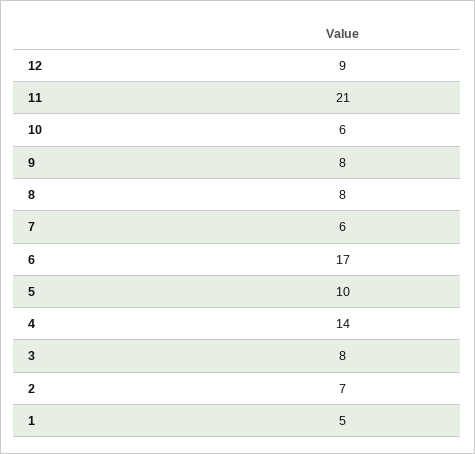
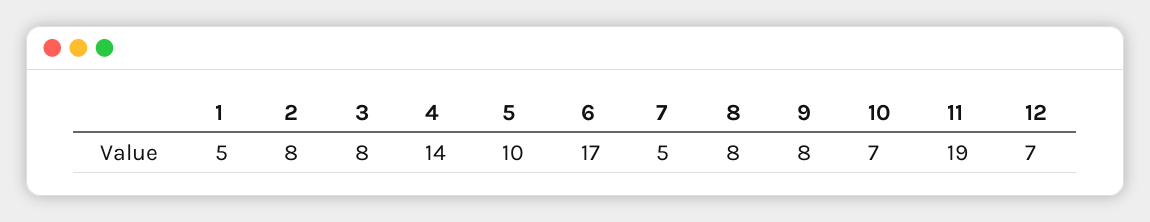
  {
-   "12": 9,
+   "12": 7,
-   "11": 21,
+   "11": 19,
-   "10": 6,
+   "10": 7,
    "9": 8,
    "8": 8,
-   "7": 6,
+   "7": 5,
    "6": 17,
    "5": 10,
    "4": 14,
    "3": 8,
-   "2": 7,
+   "2": 8,
    "1": 5
  }

